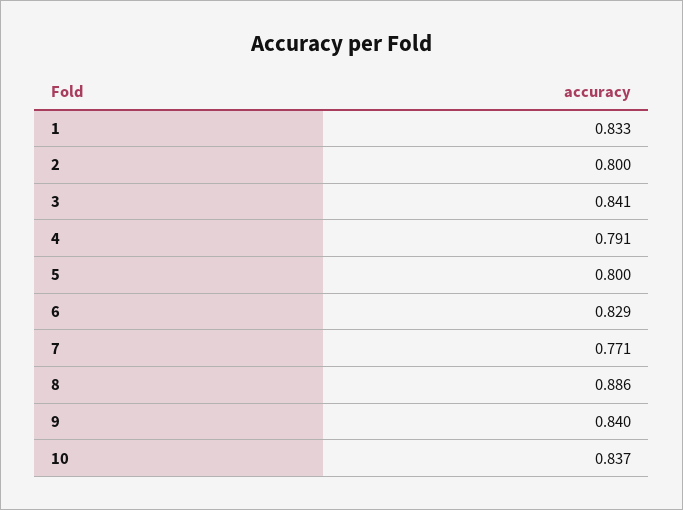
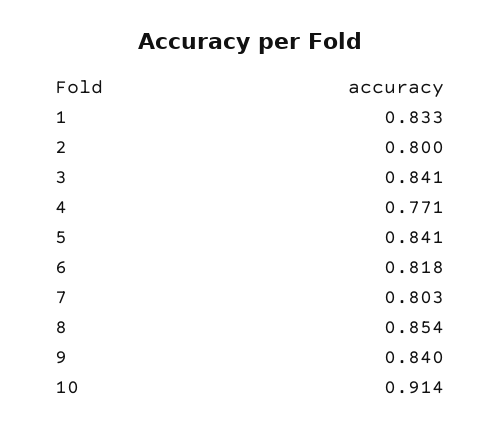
  {
    "1": 0.833,
    "2": 0.8,
    "3": 0.841,
-   "4": 0.791,
+   "4": 0.771,
-   "5": 0.8,
+   "5": 0.841,
-   "6": 0.829,
+   "6": 0.818,
-   "7": 0.771,
+   "7": 0.803,
-   "8": 0.886,
+   "8": 0.854,
    "9": 0.84,
-   "10": 0.837
+   "10": 0.914
  }

